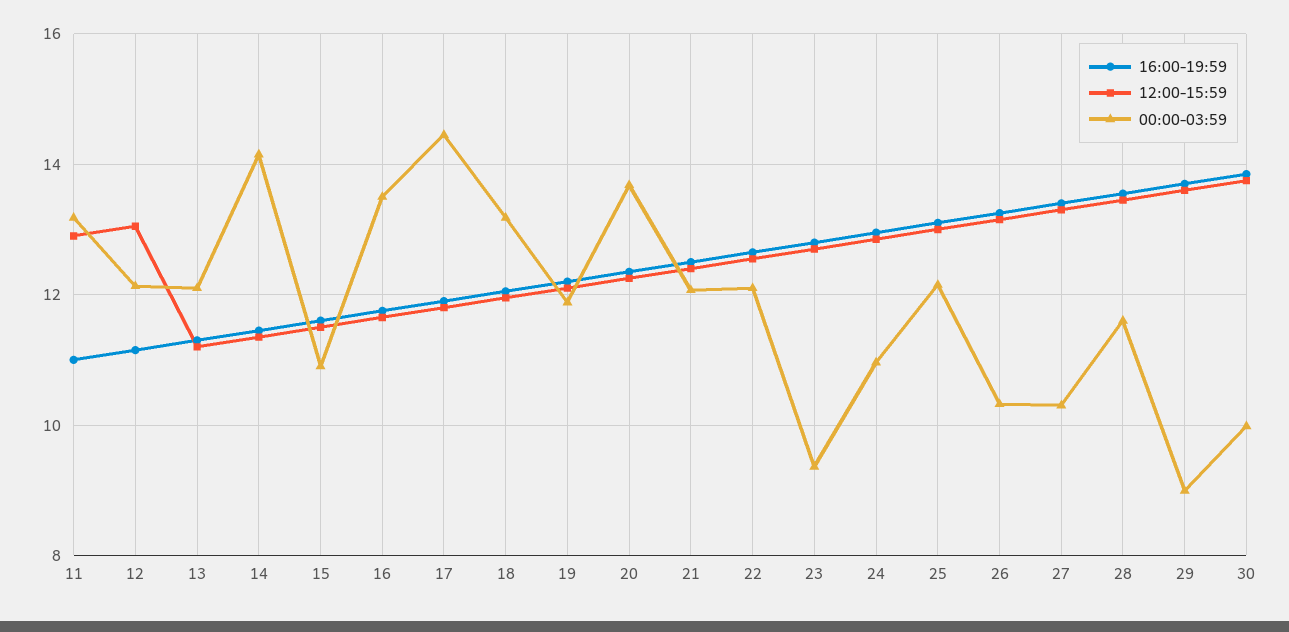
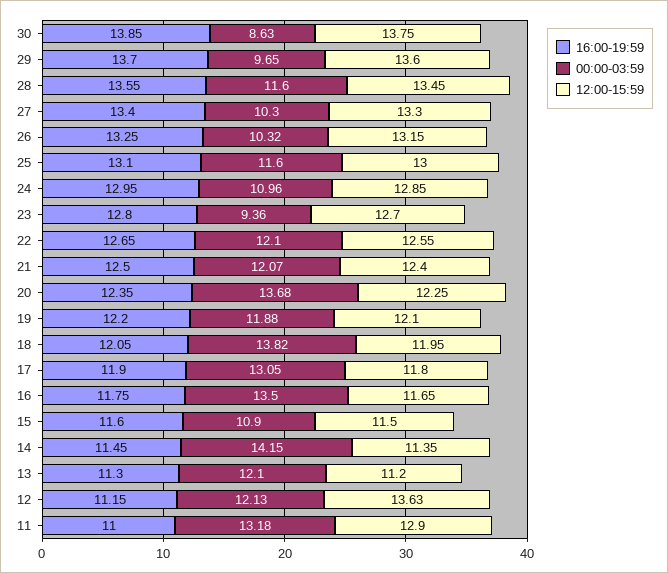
  {
    "16:00-19:59": {
      "11": 11,
      "12": 11.15,
      "13": 11.3,
      "14": 11.45,
      "15": 11.6,
      "16": 11.75,
      "17": 11.9,
      "18": 12.05,
      "19": 12.2,
      "20": 12.35,
      "21": 12.5,
      "22": 12.65,
      "23": 12.8,
      "24": 12.95,
      "25": 13.1,
      "26": 13.25,
      "27": 13.4,
      "28": 13.55,
      "29": 13.7,
      "30": 13.85
    },
    "12:00-15:59": {
      "11": 12.9,
-     "12": 13,
+     "12": 13.63,
      "13": 11.2,
      "14": 11.35,
      "15": 11.5,
      "16": 11.65,
      "17": 11.8,
      "18": 11.95,
      "19": 12.1,
      "20": 12.25,
      "21": 12.4,
      "22": 12.55,
      "23": 12.7,
      "24": 12.85,
      "25": 13,
      "26": 13.15,
      "27": 13.3,
      "28": 13.45,
      "29": 13.6,
      "30": 13.75
    },
    "00:00-03:59": {
      "11": 13.18,
      "12": 12.13,
      "13": 12.1,
      "14": 14.15,
      "15": 10.9,
      "16": 13.5,
-     "17": 14.4,
+     "17": 13.05,
-     "18": 13.2,
+     "18": 13.82,
      "19": 11.88,
      "20": 13.68,
      "21": 12.07,
      "22": 12.1,
      "23": 9.36,
      "24": 10.96,
-     "25": 12.2,
+     "25": 11.6,
      "26": 10.32,
      "27": 10.3,
      "28": 11.6,
-     "29": 9,
+     "29": 9.65,
-     "30": 10
+     "30": 8.63
    }
  }

